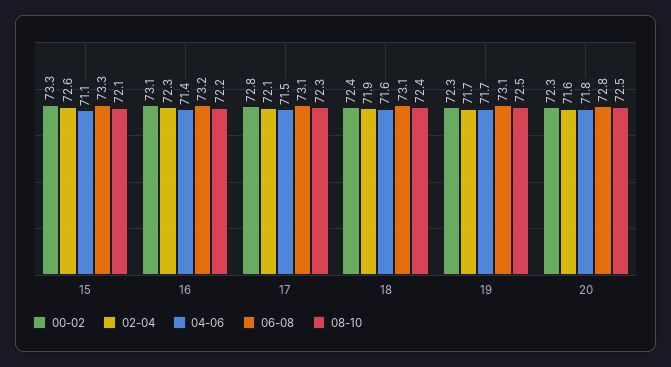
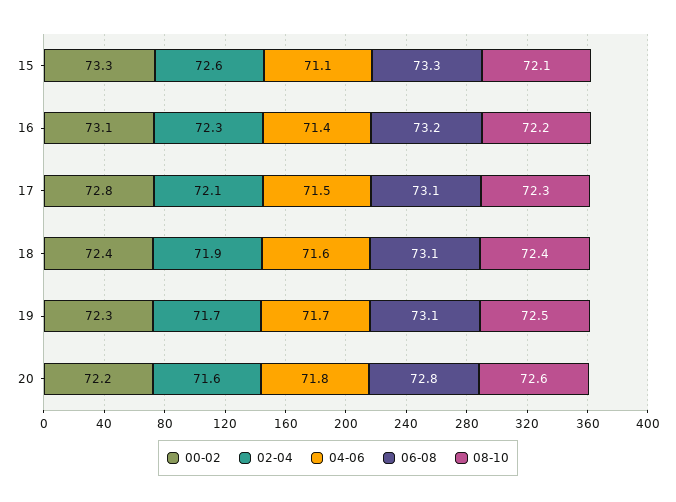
  {
    "00-02": {
      "15": 73.3,
      "16": 73.1,
      "17": 72.8,
      "18": 72.4,
      "19": 72.3,
-     "20": 72.3
+     "20": 72.2
    },
    "02-04": {
      "15": 72.6,
      "16": 72.3,
      "17": 72.1,
      "18": 71.9,
      "19": 71.7,
      "20": 71.6
    },
    "04-06": {
      "15": 71.1,
      "16": 71.4,
      "17": 71.5,
      "18": 71.6,
      "19": 71.7,
      "20": 71.8
    },
    "06-08": {
      "15": 73.3,
      "16": 73.2,
      "17": 73.1,
      "18": 73.1,
      "19": 73.1,
      "20": 72.8
    },
    "08-10": {
      "15": 72.1,
      "16": 72.2,
      "17": 72.3,
      "18": 72.4,
      "19": 72.5,
-     "20": 72.5
+     "20": 72.6
    }
  }

